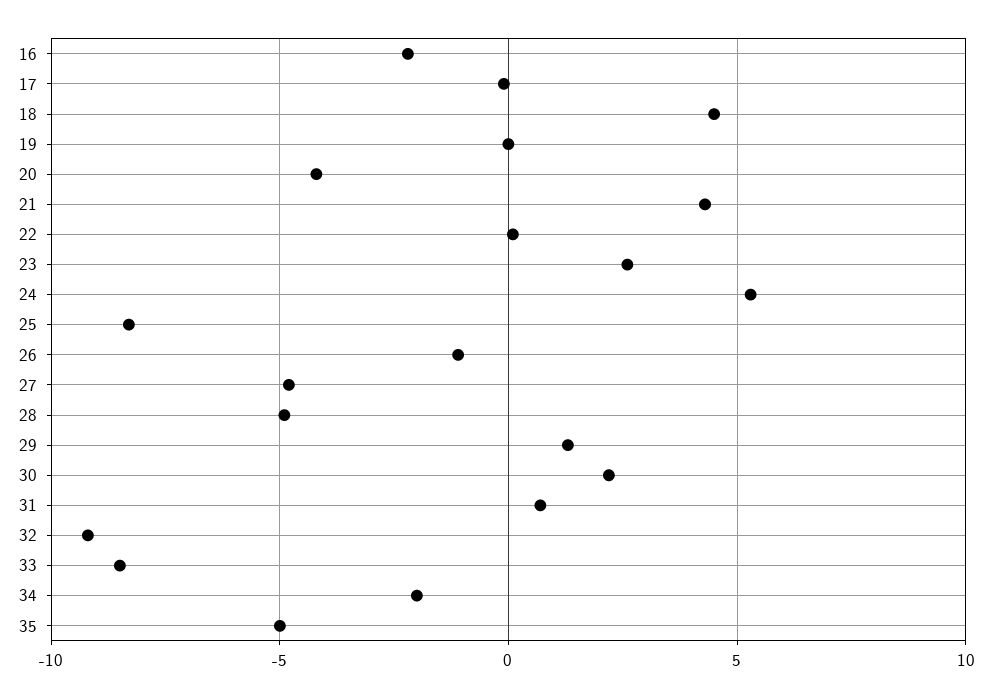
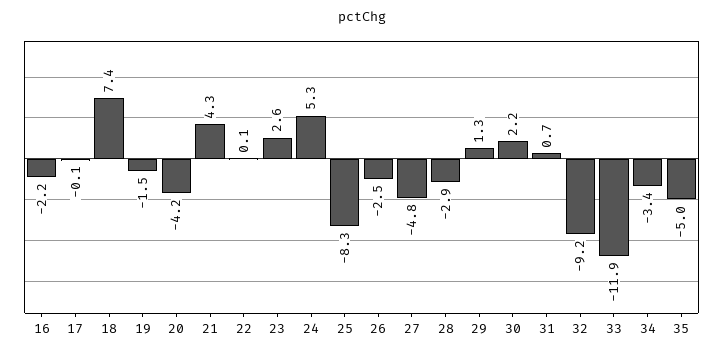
  {
    "16": -2.2,
    "17": -0.1,
-   "18": 4.5,
+   "18": 7.4,
-   "19": 0,
+   "19": -1.5,
    "20": -4.2,
    "21": 4.3,
    "22": 0.1,
    "23": 2.6,
    "24": 5.3,
    "25": -8.3,
-   "26": -1,
+   "26": -2.5,
    "27": -4.8,
-   "28": -5,
+   "28": -2.9,
    "29": 1.3,
    "30": 2.2,
    "31": 0.7,
    "32": -9.2,
-   "33": -8.5,
+   "33": -11.9,
-   "34": -2,
+   "34": -3.4,
    "35": -5
  }

